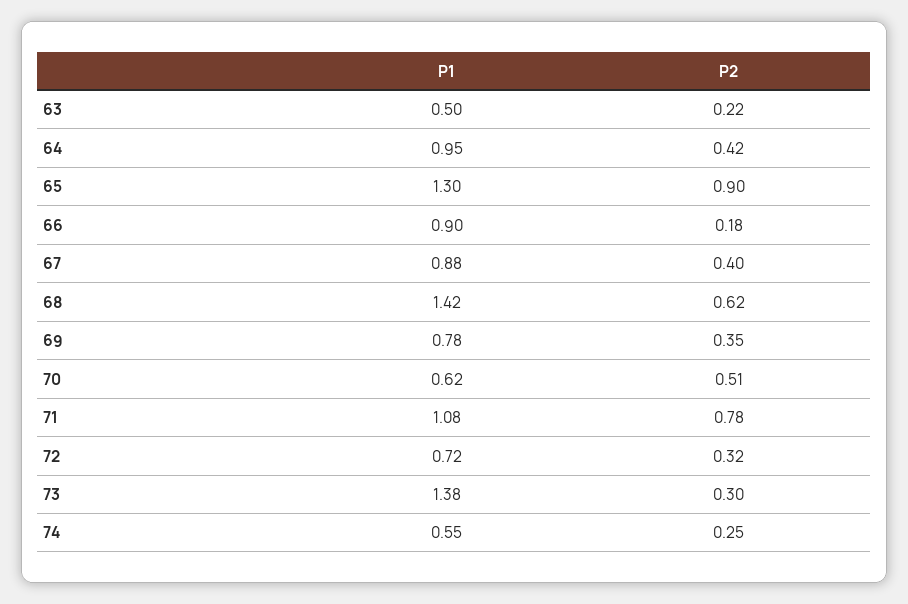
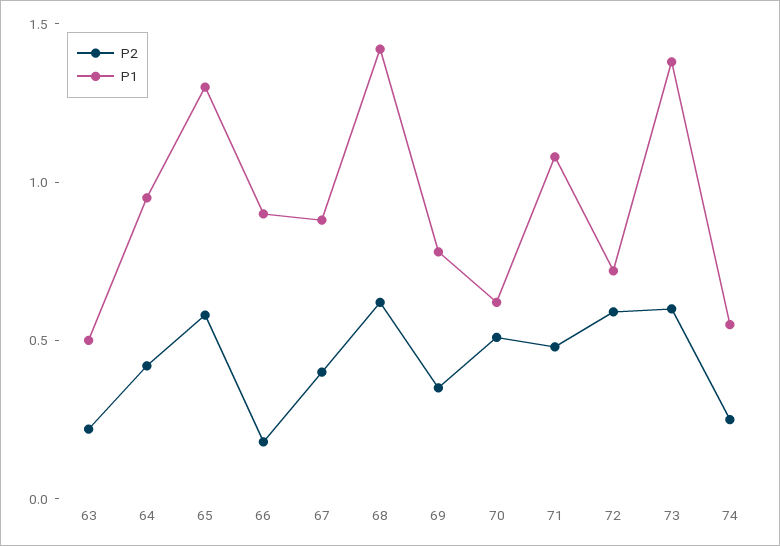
  {
    "P1": {
      "63": 0.5,
      "64": 0.95,
      "65": 1.3,
      "66": 0.9,
      "67": 0.88,
      "68": 1.42,
      "69": 0.78,
      "70": 0.62,
      "71": 1.08,
      "72": 0.72,
      "73": 1.38,
      "74": 0.55
    },
    "P2": {
      "63": 0.22,
      "64": 0.42,
-     "65": 0.9,
+     "65": 0.6,
      "66": 0.18,
      "67": 0.4,
      "68": 0.62,
      "69": 0.35,
      "70": 0.51,
-     "71": 0.78,
+     "71": 0.5,
-     "72": 0.32,
+     "72": 0.6,
-     "73": 0.3,
+     "73": 0.6,
      "74": 0.25
    }
  }

